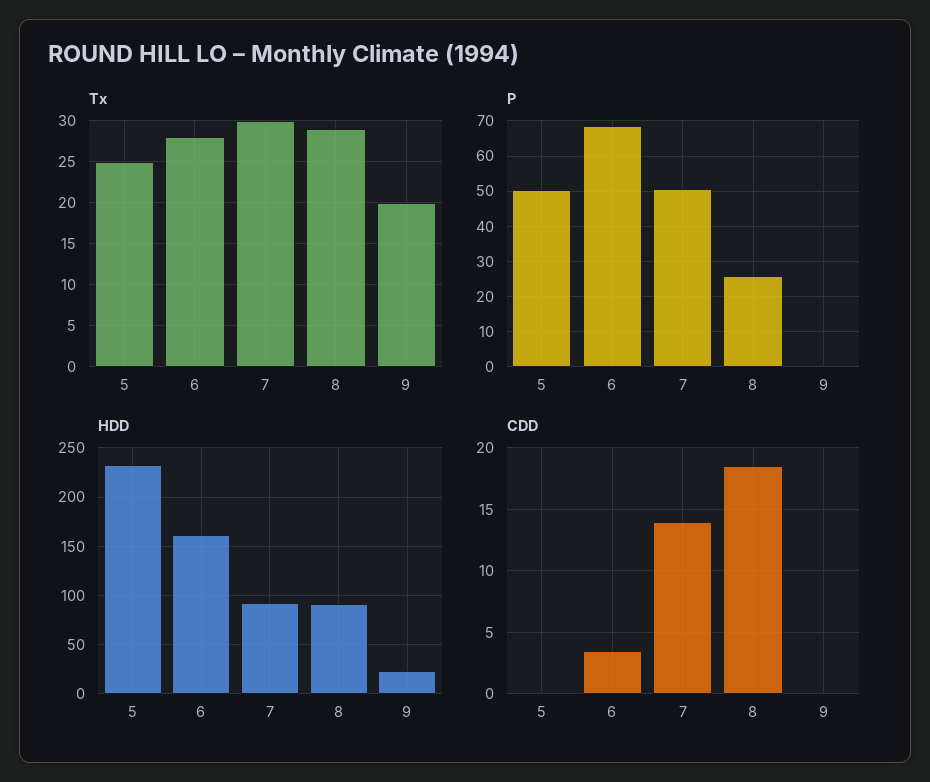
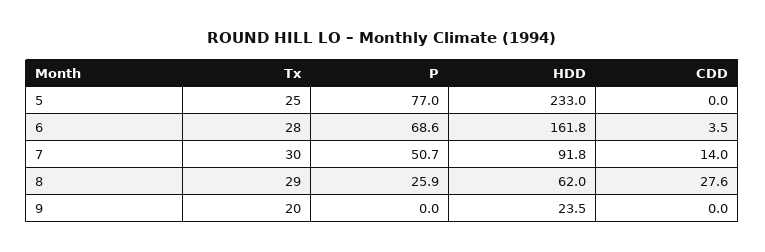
  {
    "Tx": {
      "5": 25,
      "6": 28,
      "7": 30,
      "8": 29,
      "9": 20
    },
    "P": {
-     "5": 50,
+     "5": 77,
      "6": 68.6,
      "7": 50.7,
      "8": 25.9,
      "9": 0
    },
    "HDD": {
      "5": 233,
      "6": 161.8,
      "7": 91.8,
-     "8": 90,
+     "8": 62,
      "9": 23.5
    },
    "CDD": {
      "5": 0,
      "6": 3.5,
      "7": 14,
-     "8": 18.5,
+     "8": 27.6,
      "9": 0
    }
  }

